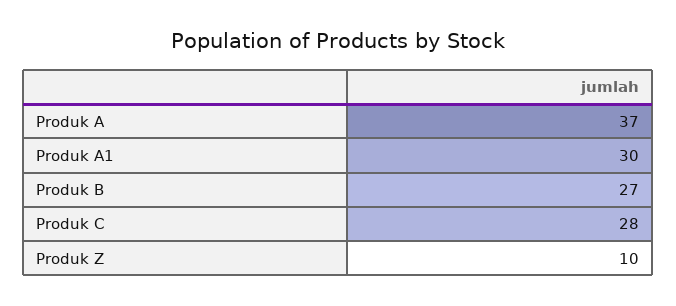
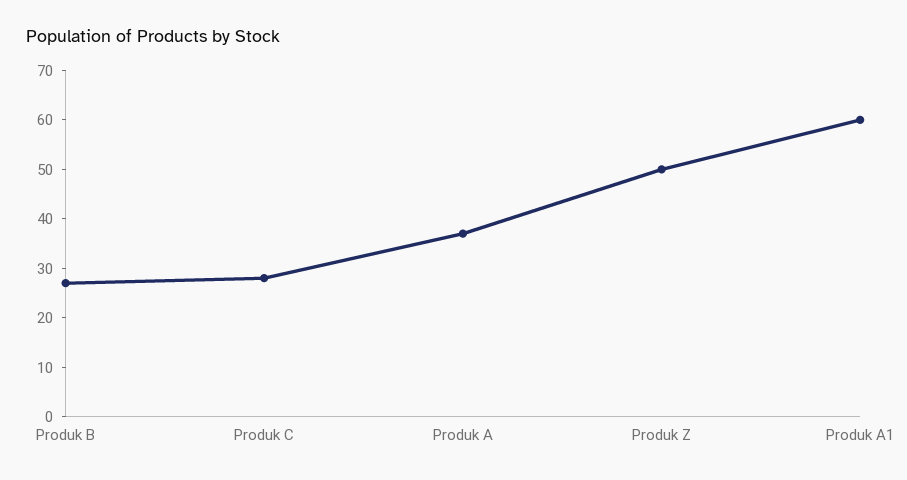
  {
    "Produk A": 37,
-   "Produk A1": 30,
+   "Produk A1": 60,
    "Produk B": 27,
    "Produk C": 28,
-   "Produk Z": 10
+   "Produk Z": 50
  }

